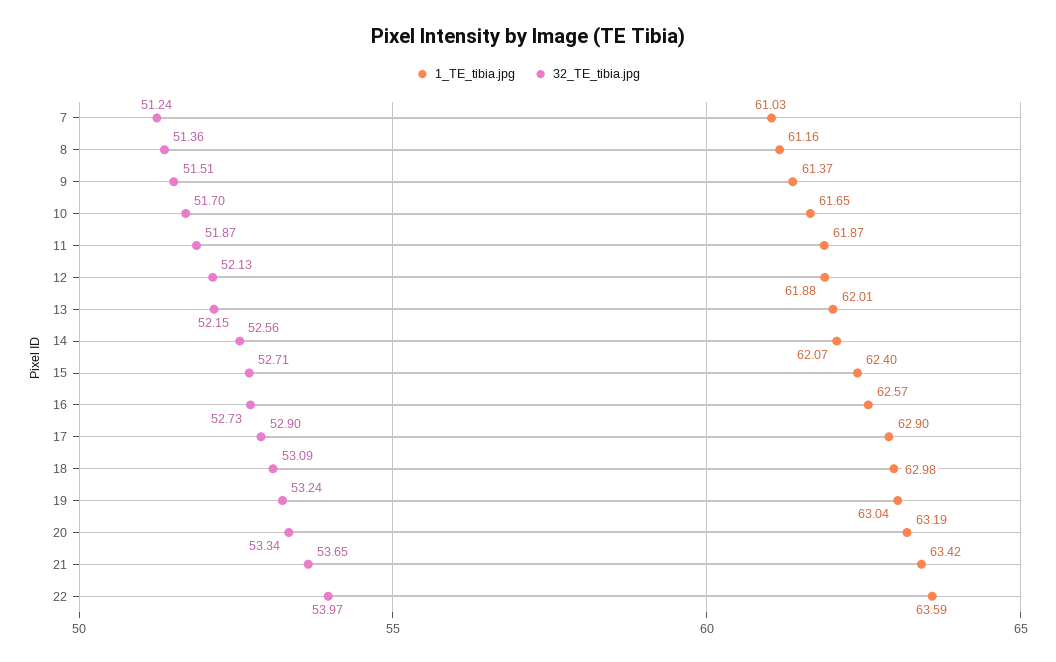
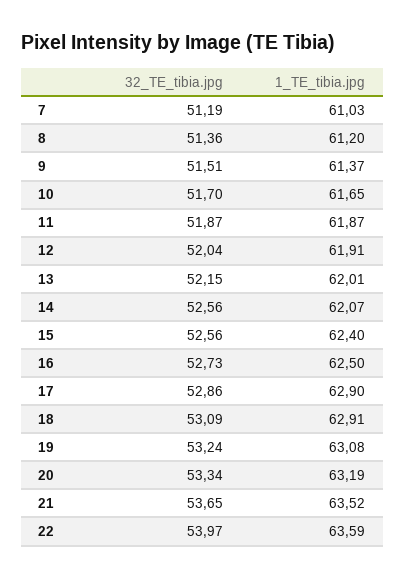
  {
    "1_TE_tibia.jpg": {
      "7": 61.03,
-     "8": 61.16,
+     "8": 61.2,
      "9": 61.37,
      "10": 61.65,
      "11": 61.87,
-     "12": 61.88,
+     "12": 61.91,
      "13": 62.01,
      "14": 62.07,
      "15": 62.4,
-     "16": 62.57,
+     "16": 62.5,
      "17": 62.9,
-     "18": 62.98,
+     "18": 62.91,
-     "19": 63.04,
+     "19": 63.08,
      "20": 63.19,
-     "21": 63.42,
+     "21": 63.52,
      "22": 63.59
    },
    "32_TE_tibia.jpg": {
-     "7": 51.24,
+     "7": 51.19,
      "8": 51.36,
      "9": 51.51,
      "10": 51.7,
      "11": 51.87,
-     "12": 52.13,
+     "12": 52.04,
      "13": 52.15,
      "14": 52.56,
-     "15": 52.71,
+     "15": 52.56,
      "16": 52.73,
-     "17": 52.9,
+     "17": 52.86,
      "18": 53.09,
      "19": 53.24,
      "20": 53.34,
      "21": 53.65,
      "22": 53.97
    }
  }

